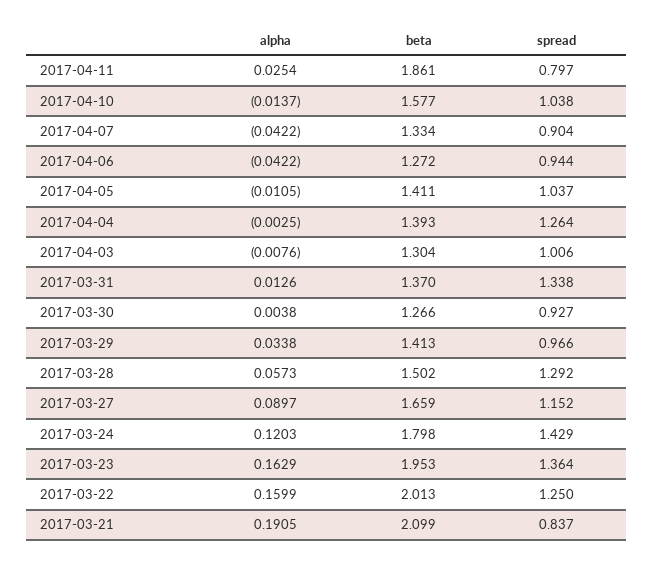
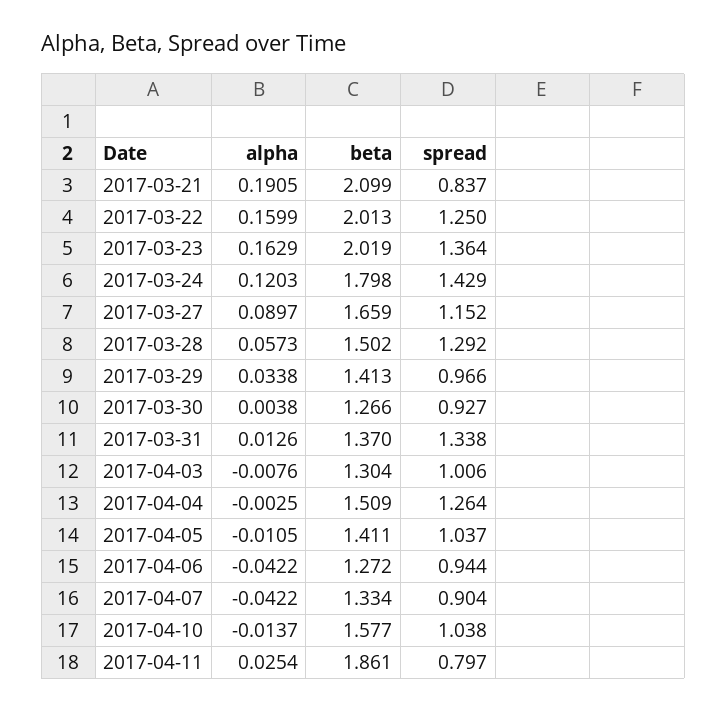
  {
    "alpha": {
      "2017-04-11": 0.0254,
      "2017-04-10": -0.0137,
      "2017-04-07": -0.0422,
      "2017-04-06": -0.0422,
      "2017-04-05": -0.0105,
      "2017-04-04": -0.0025,
      "2017-04-03": -0.0076,
      "2017-03-31": 0.0126,
      "2017-03-30": 0.0038,
      "2017-03-29": 0.0338,
      "2017-03-28": 0.0573,
      "2017-03-27": 0.0897,
      "2017-03-24": 0.1203,
      "2017-03-23": 0.1629,
      "2017-03-22": 0.1599,
      "2017-03-21": 0.1905
    },
    "beta": {
      "2017-04-11": 1.861,
      "2017-04-10": 1.577,
      "2017-04-07": 1.334,
      "2017-04-06": 1.272,
      "2017-04-05": 1.411,
-     "2017-04-04": 1.393,
+     "2017-04-04": 1.509,
      "2017-04-03": 1.304,
      "2017-03-31": 1.37,
      "2017-03-30": 1.266,
      "2017-03-29": 1.413,
      "2017-03-28": 1.502,
      "2017-03-27": 1.659,
      "2017-03-24": 1.798,
-     "2017-03-23": 1.953,
+     "2017-03-23": 2.019,
      "2017-03-22": 2.013,
      "2017-03-21": 2.099
    },
    "spread": {
      "2017-04-11": 0.797,
      "2017-04-10": 1.038,
      "2017-04-07": 0.904,
      "2017-04-06": 0.944,
      "2017-04-05": 1.037,
      "2017-04-04": 1.264,
      "2017-04-03": 1.006,
      "2017-03-31": 1.338,
      "2017-03-30": 0.927,
      "2017-03-29": 0.966,
      "2017-03-28": 1.292,
      "2017-03-27": 1.152,
      "2017-03-24": 1.429,
      "2017-03-23": 1.364,
      "2017-03-22": 1.25,
      "2017-03-21": 0.837
    }
  }

